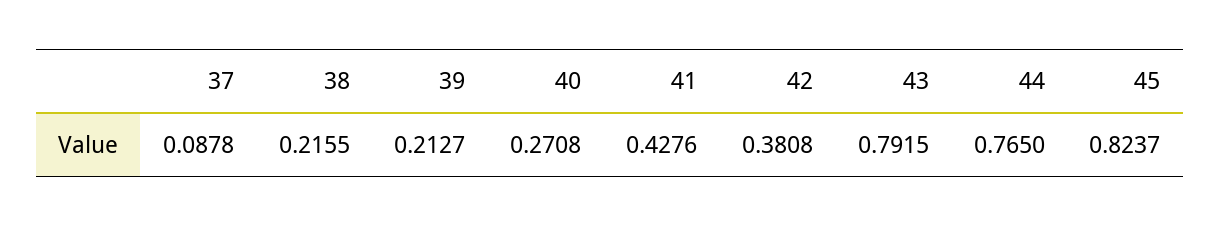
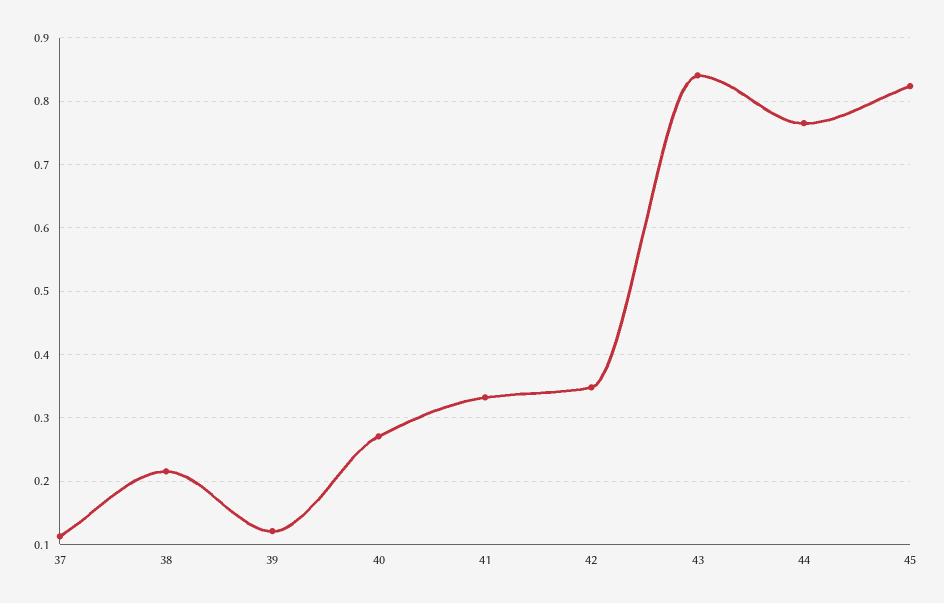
  {
-   "37": 0.0878,
+   "37": 0.11,
    "38": 0.2155,
-   "39": 0.2127,
+   "39": 0.12,
    "40": 0.2708,
-   "41": 0.4276,
+   "41": 0.33,
-   "42": 0.3808,
+   "42": 0.35,
-   "43": 0.7915,
+   "43": 0.84,
    "44": 0.765,
    "45": 0.8237
  }

